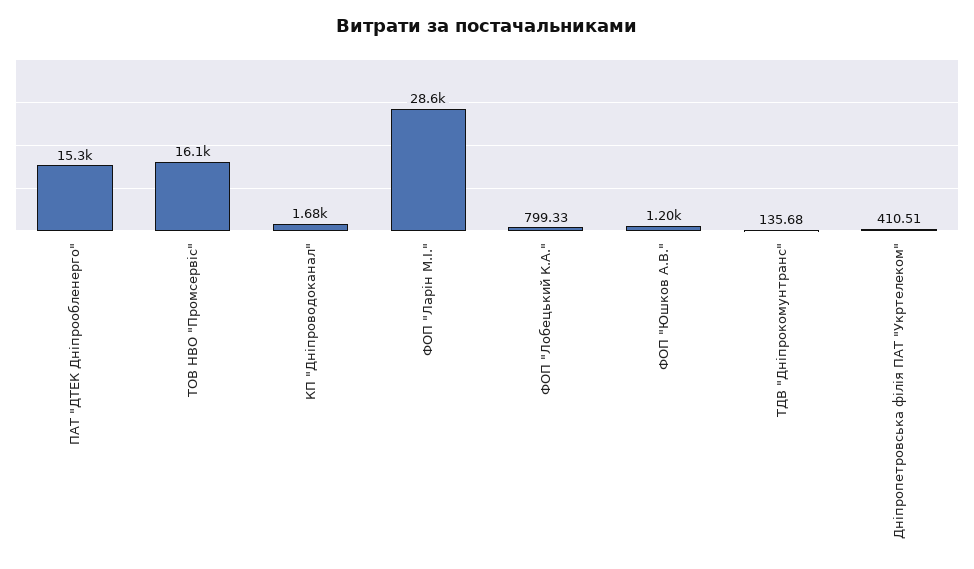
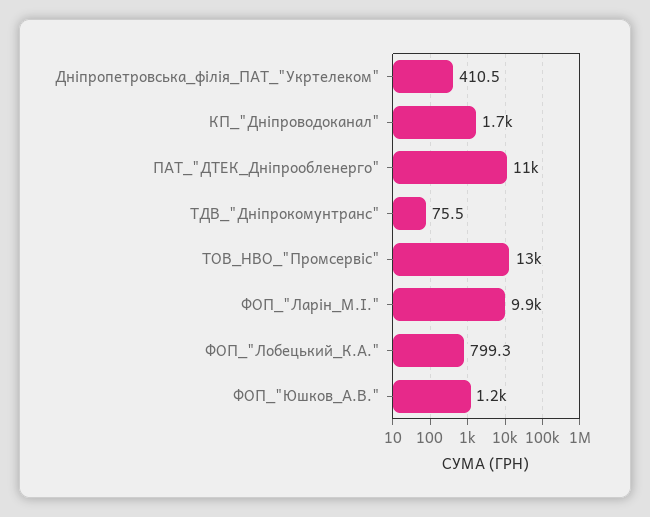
  {
-   "ПАТ \"ДТЕК Дніпрообленерго\"": 15300,
+   "ПАТ \"ДТЕК Дніпрообленерго\"": 11000,
-   "ТОВ НВО \"Промсервіс\"": 16100,
+   "ТОВ НВО \"Промсервіс\"": 13000,
    "КП \"Дніпроводоканал\"": 1680,
-   "ФОП \"Ларін М.І.\"": 28600,
+   "ФОП \"Ларін М.І.\"": 9900,
    "ФОП \"Лобецький К.А.\"": 799.33,
    "ФОП \"Юшков А.В.\"": 1200,
-   "ТДВ \"Дніпрокомунтранс\"": 135.68,
+   "ТДВ \"Дніпрокомунтранс\"": 75.5,
    "Дніпропетровська філія ПАТ \"Укртелеком\"": 410.51
  }

